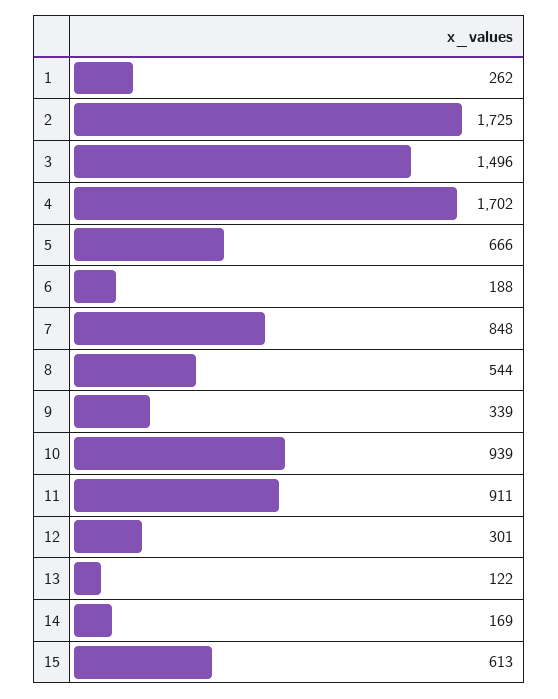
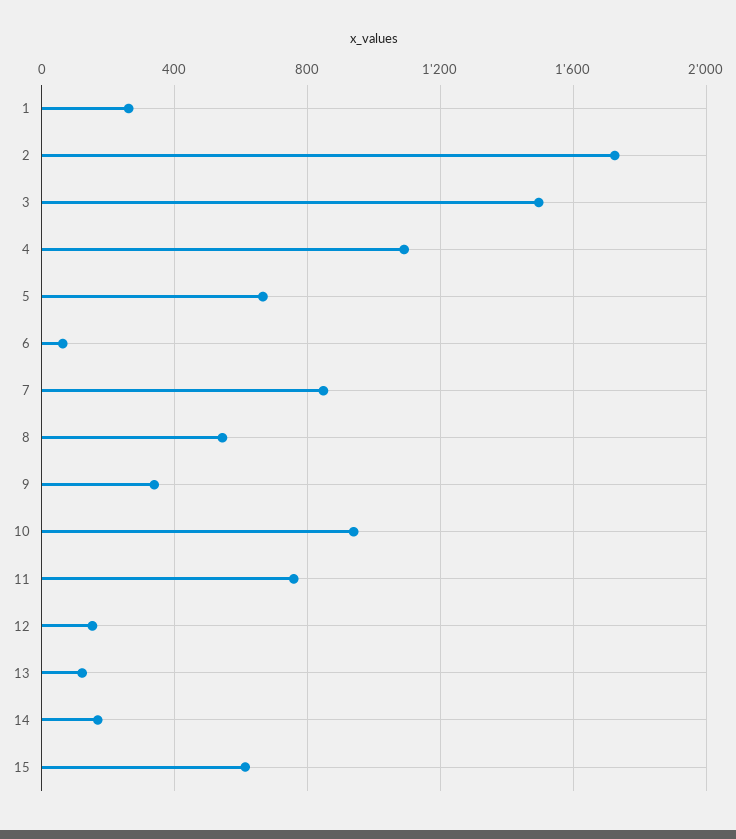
  {
    "1": 262,
    "2": 1725,
    "3": 1496,
-   "4": 1702,
+   "4": 1100,
    "5": 666,
-   "6": 188,
+   "6": 50,
    "7": 848,
    "8": 544,
    "9": 339,
    "10": 939,
-   "11": 911,
+   "11": 750,
-   "12": 301,
+   "12": 150,
    "13": 122,
    "14": 169,
    "15": 613
  }

